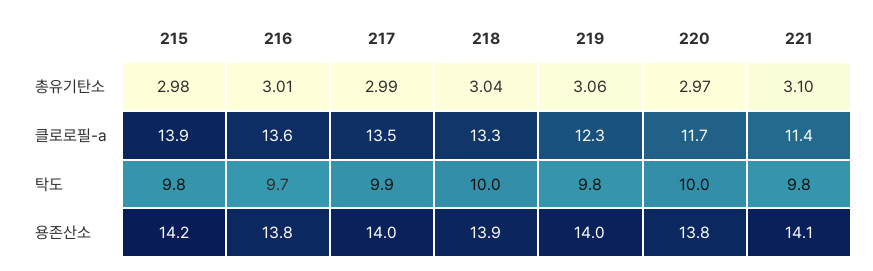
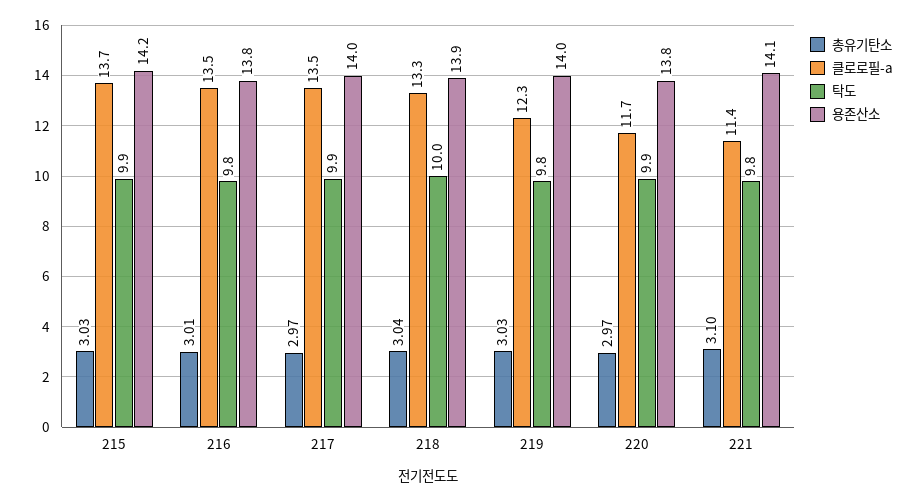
  {
    "총유기탄소": {
-     "215": 2.98,
+     "215": 3.03,
      "216": 3.01,
-     "217": 2.99,
+     "217": 2.97,
      "218": 3.04,
-     "219": 3.06,
+     "219": 3.03,
      "220": 2.97,
      "221": 3.1
    },
    "클로로필-a": {
-     "215": 13.9,
+     "215": 13.7,
-     "216": 13.6,
+     "216": 13.5,
      "217": 13.5,
      "218": 13.3,
      "219": 12.3,
      "220": 11.7,
      "221": 11.4
    },
    "탁도": {
-     "215": 9.8,
+     "215": 9.9,
-     "216": 9.7,
+     "216": 9.8,
      "217": 9.9,
      "218": 10,
      "219": 9.8,
-     "220": 10,
+     "220": 9.9,
      "221": 9.8
    },
    "용존산소": {
      "215": 14.2,
      "216": 13.8,
      "217": 14,
      "218": 13.9,
      "219": 14,
      "220": 13.8,
      "221": 14.1
    }
  }

